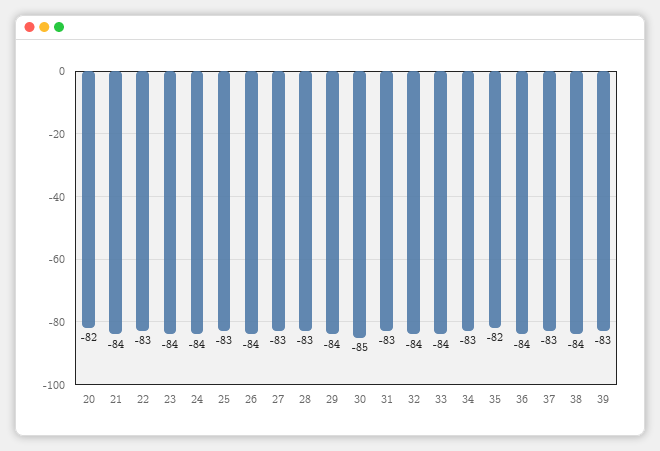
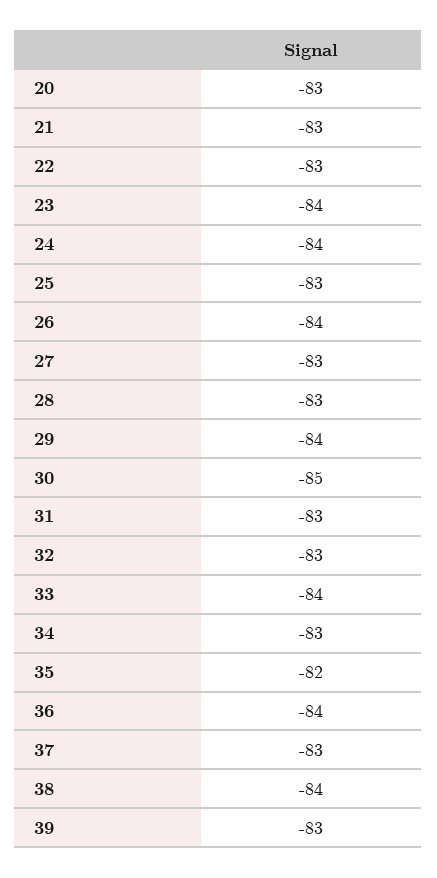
  {
-   "20": -82,
+   "20": -83,
-   "21": -84,
+   "21": -83,
    "22": -83,
    "23": -84,
    "24": -84,
    "25": -83,
    "26": -84,
    "27": -83,
    "28": -83,
    "29": -84,
    "30": -85,
    "31": -83,
-   "32": -84,
+   "32": -83,
    "33": -84,
    "34": -83,
    "35": -82,
    "36": -84,
    "37": -83,
    "38": -84,
    "39": -83
  }

